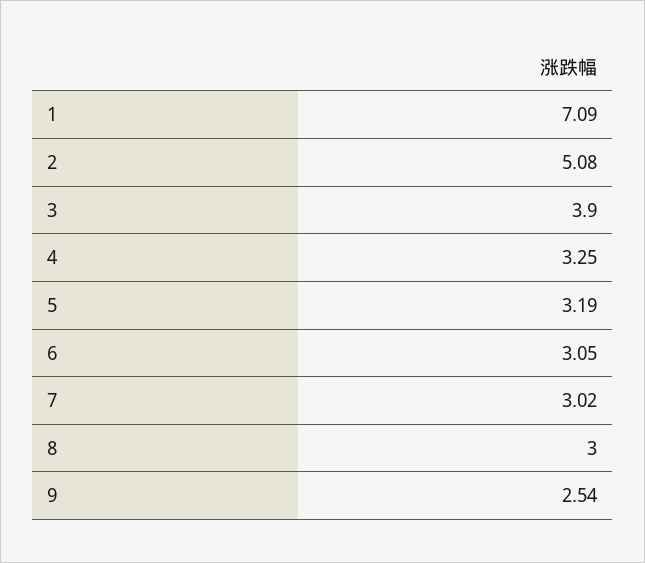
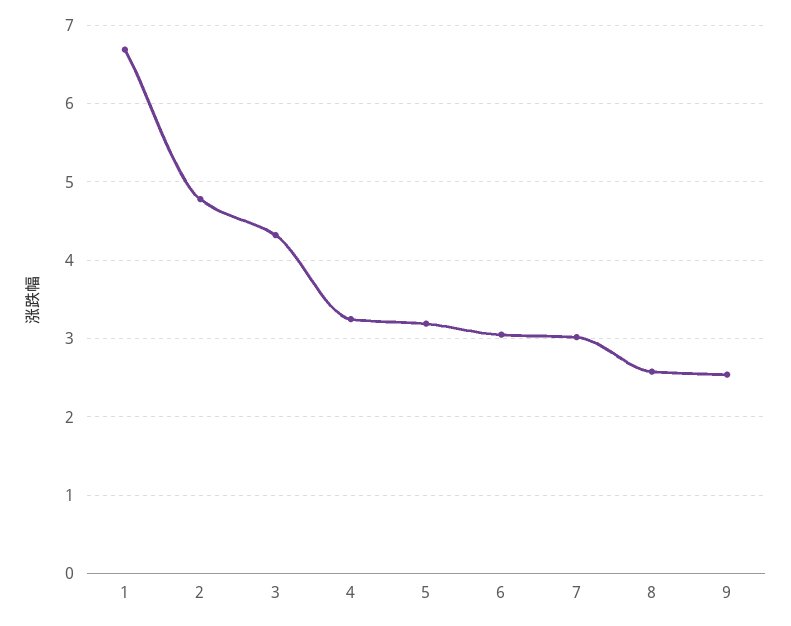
  {
-   "1": 7.09,
+   "1": 6.7,
-   "2": 5.08,
+   "2": 4.8,
-   "3": 3.9,
+   "3": 4.3,
    "4": 3.25,
    "5": 3.19,
    "6": 3.05,
    "7": 3.02,
-   "8": 3,
+   "8": 2.6,
    "9": 2.54
  }

